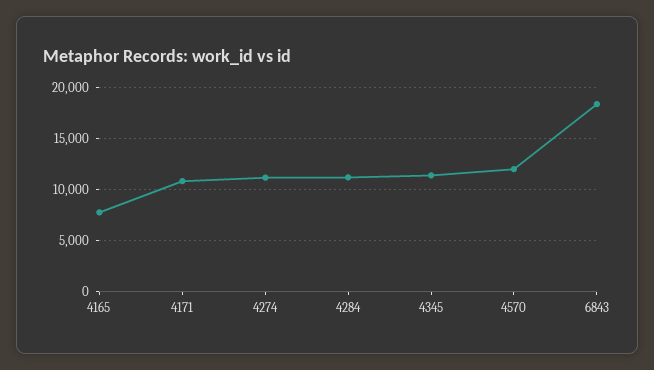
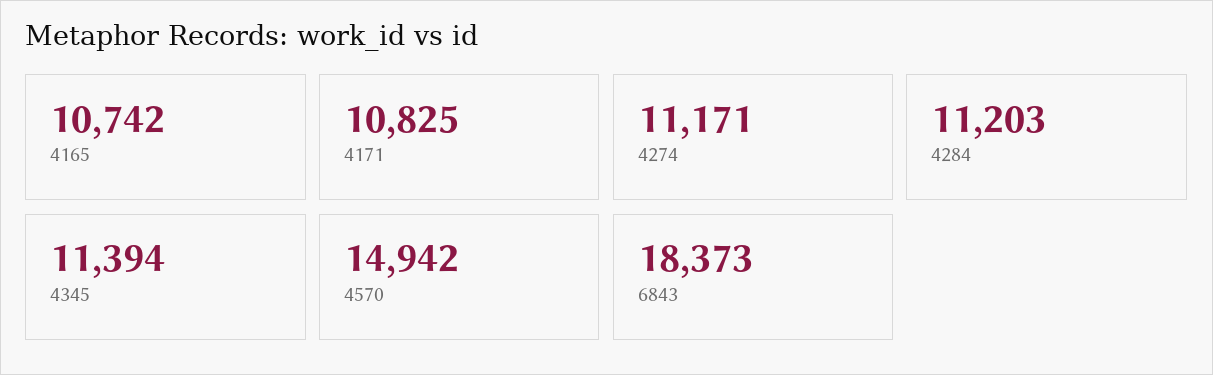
  {
-   "4165": 8000,
+   "4165": 10742,
    "4171": 10825,
    "4274": 11171,
    "4284": 11203,
    "4345": 11394,
-   "4570": 12000,
+   "4570": 14942,
    "6843": 18373
  }

